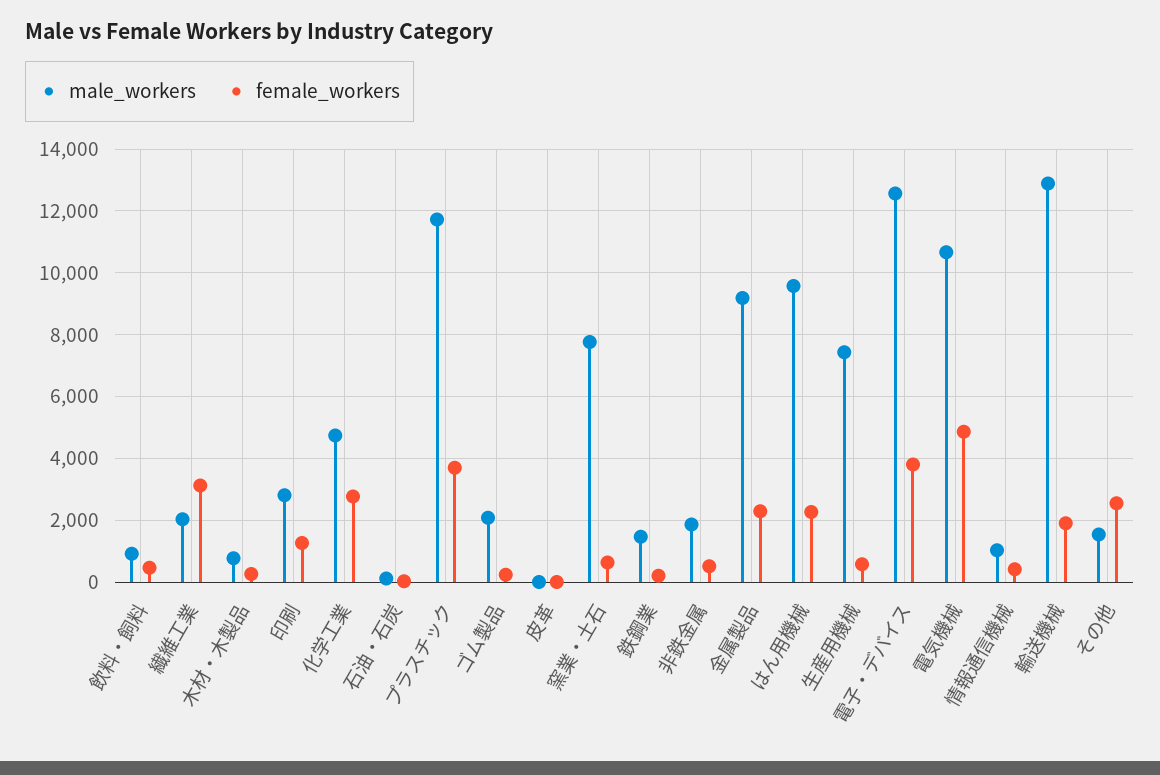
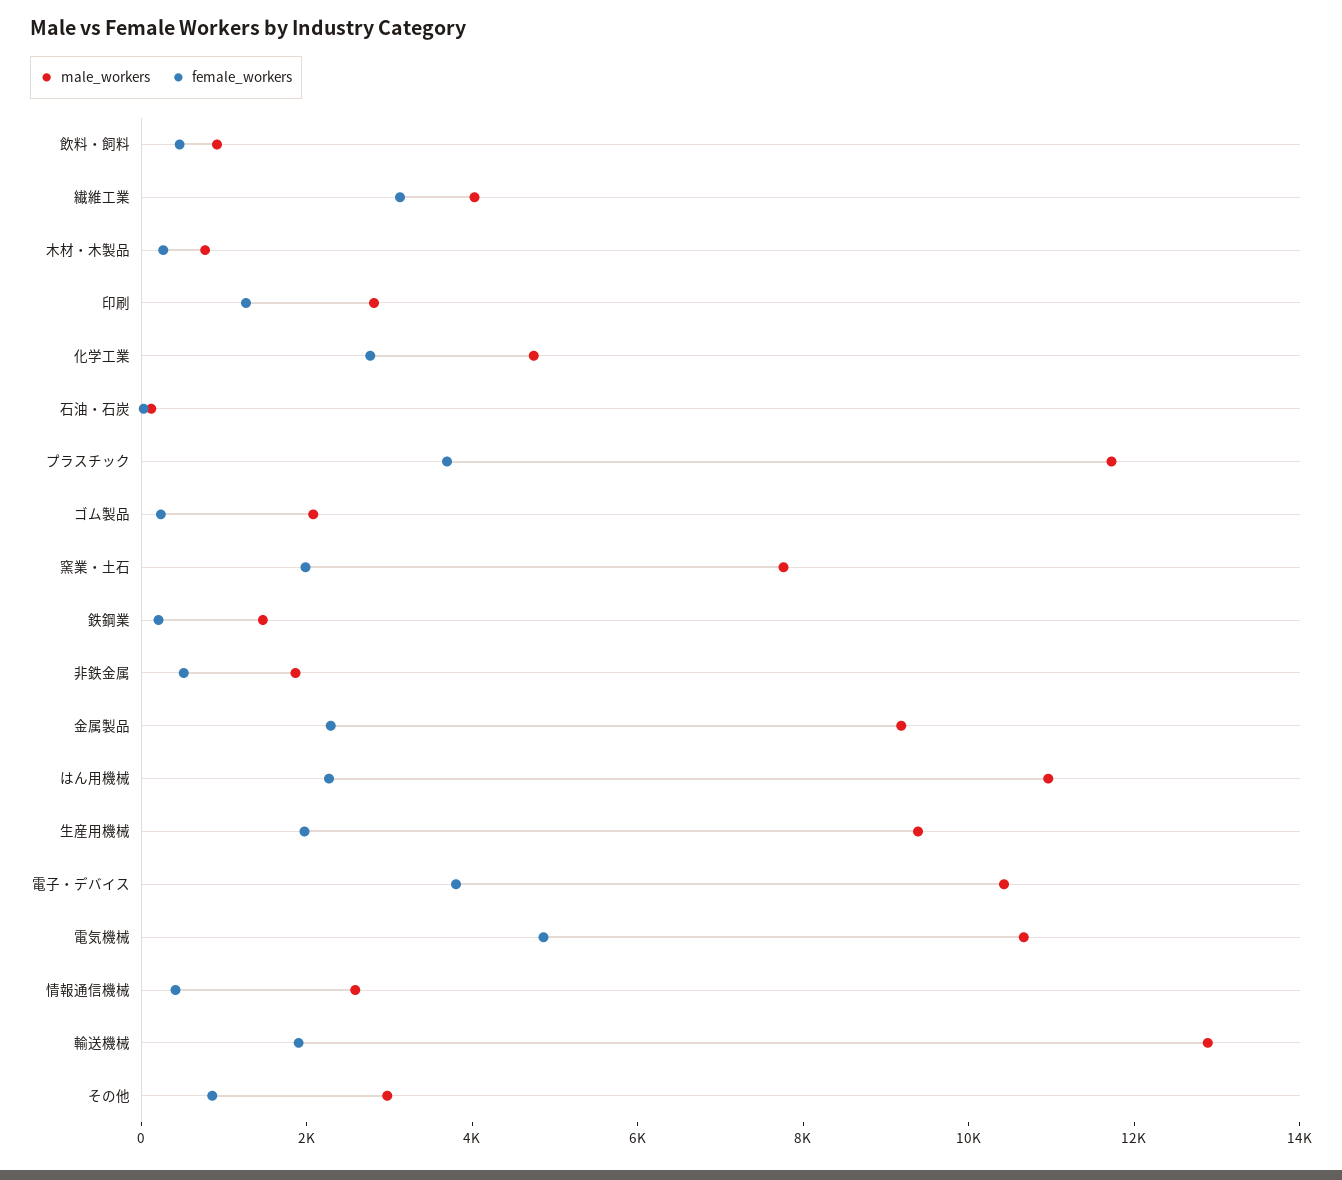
  {
    "male_workers": {
      "飲料・飼料": 1000,
-     "繊維工業": 2000,
+     "繊維工業": 4000,
      "木材・木製品": 800,
      "印刷": 2800,
      "化学工業": 4800,
      "石油・石炭": 200,
      "プラスチック": 11800,
      "ゴム製品": 2000,
-     "皮革": 0,
      "窯業・土石": 7800,
      "鉄鋼業": 1400,
      "非鉄金属": 1800,
      "金属製品": 9200,
-     "はん用機械": 9600,
+     "はん用機械": 11000,
-     "生産用機械": 7400,
+     "生産用機械": 9500,
-     "電子・デバイス": 12600,
+     "電子・デバイス": 10500,
      "電気機械": 10600,
-     "情報通信機械": 1000,
+     "情報通信機械": 2500,
      "輸送機械": 12800,
-     "その他": 1600
+     "その他": 3000
    },
    "female_workers": {
      "飲料・飼料": 400,
      "繊維工業": 3200,
      "木材・木製品": 200,
      "印刷": 1200,
      "化学工業": 2800,
      "石油・石炭": 0,
      "プラスチック": 3600,
      "ゴム製品": 200,
-     "皮革": 0,
-     "窯業・土石": 600,
+     "窯業・土石": 2000,
      "鉄鋼業": 200,
      "非鉄金属": 600,
      "金属製品": 2200,
      "はん用機械": 2200,
-     "生産用機械": 600,
+     "生産用機械": 2000,
      "電子・デバイス": 3800,
      "電気機械": 4800,
      "情報通信機械": 400,
      "輸送機械": 2000,
-     "その他": 2600
+     "その他": 1000
    }
  }

